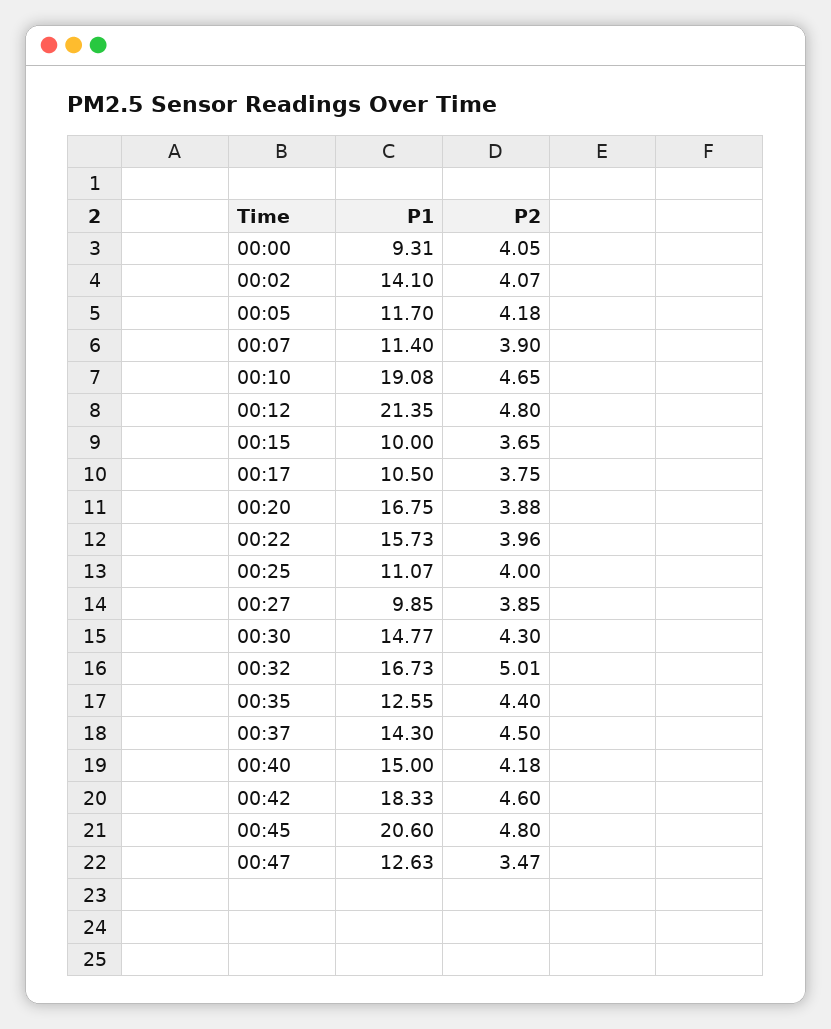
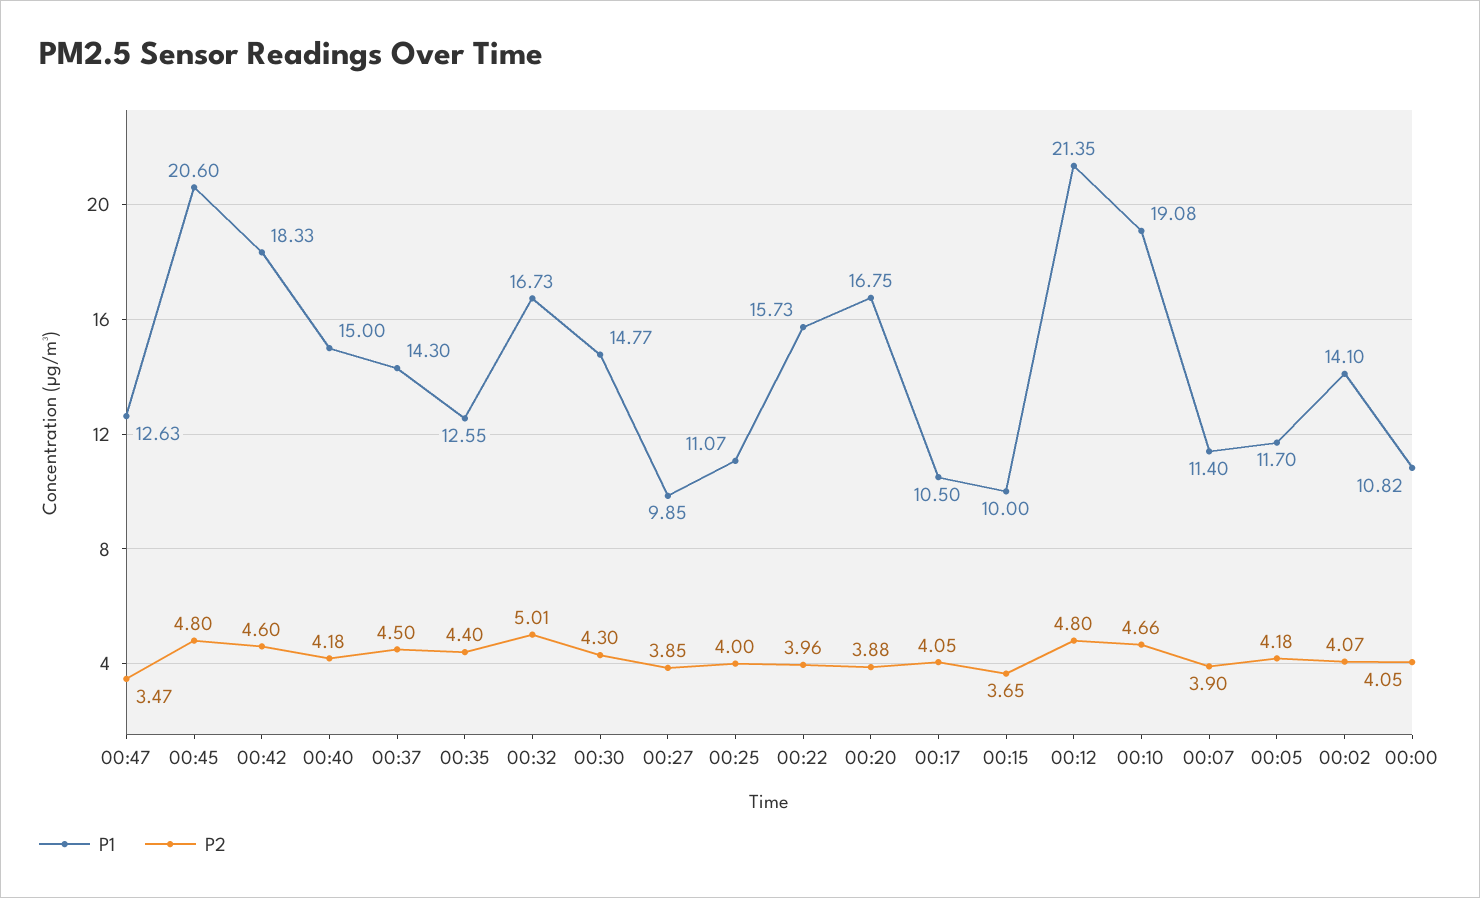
  {
    "P1": {
-     "00:00": 9.31,
+     "00:00": 10.82,
      "00:02": 14.1,
      "00:05": 11.7,
      "00:07": 11.4,
      "00:10": 19.08,
      "00:12": 21.35,
      "00:15": 10,
      "00:17": 10.5,
      "00:20": 16.75,
      "00:22": 15.73,
      "00:25": 11.07,
      "00:27": 9.85,
      "00:30": 14.77,
      "00:32": 16.73,
      "00:35": 12.55,
      "00:37": 14.3,
      "00:40": 15,
      "00:42": 18.33,
      "00:45": 20.6,
      "00:47": 12.63
    },
    "P2": {
      "00:00": 4.05,
      "00:02": 4.07,
      "00:05": 4.18,
      "00:07": 3.9,
-     "00:10": 4.65,
+     "00:10": 4.66,
      "00:12": 4.8,
      "00:15": 3.65,
-     "00:17": 3.75,
+     "00:17": 4.05,
      "00:20": 3.88,
      "00:22": 3.96,
      "00:25": 4,
      "00:27": 3.85,
      "00:30": 4.3,
      "00:32": 5.01,
      "00:35": 4.4,
      "00:37": 4.5,
      "00:40": 4.18,
      "00:42": 4.6,
      "00:45": 4.8,
      "00:47": 3.47
    }
  }

